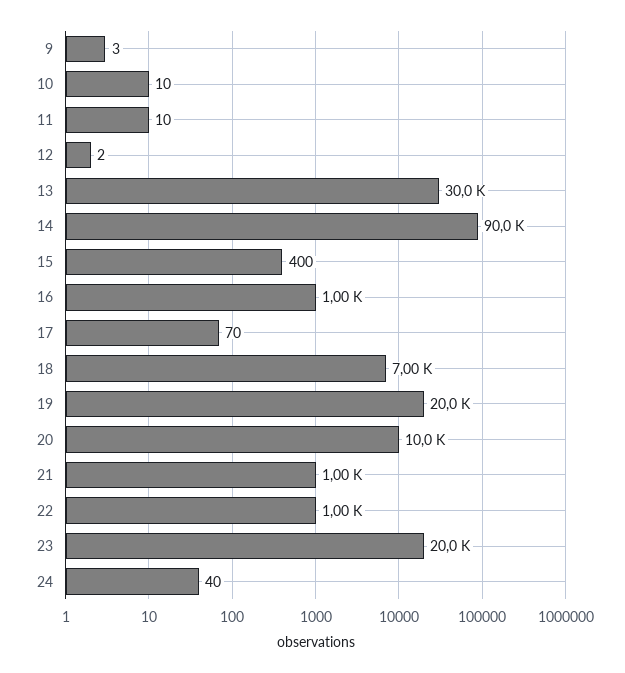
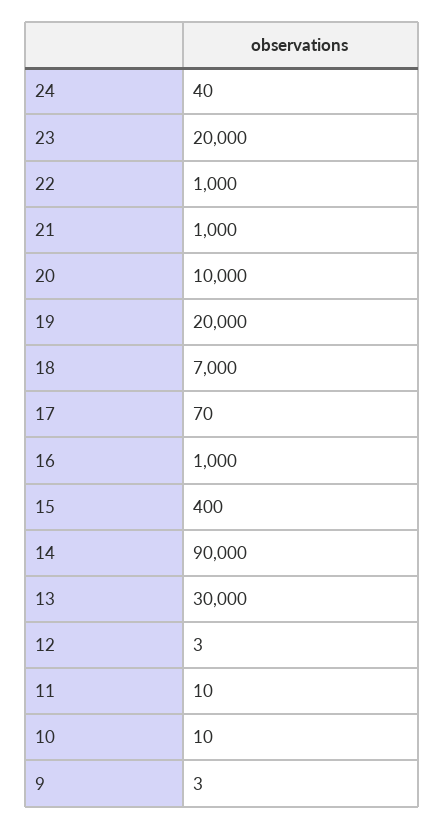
  {
    "9": 3,
    "10": 10,
    "11": 10,
-   "12": 2,
+   "12": 3,
    "13": 30000,
    "14": 90000,
    "15": 400,
    "16": 1000,
    "17": 70,
    "18": 7000,
    "19": 20000,
    "20": 10000,
    "21": 1000,
    "22": 1000,
    "23": 20000,
    "24": 40
  }

